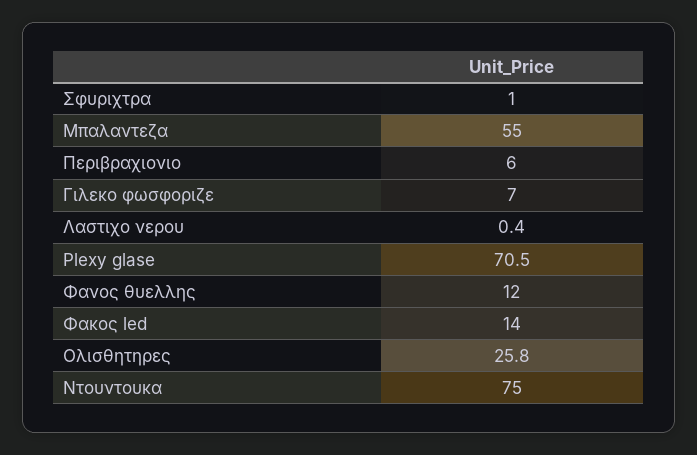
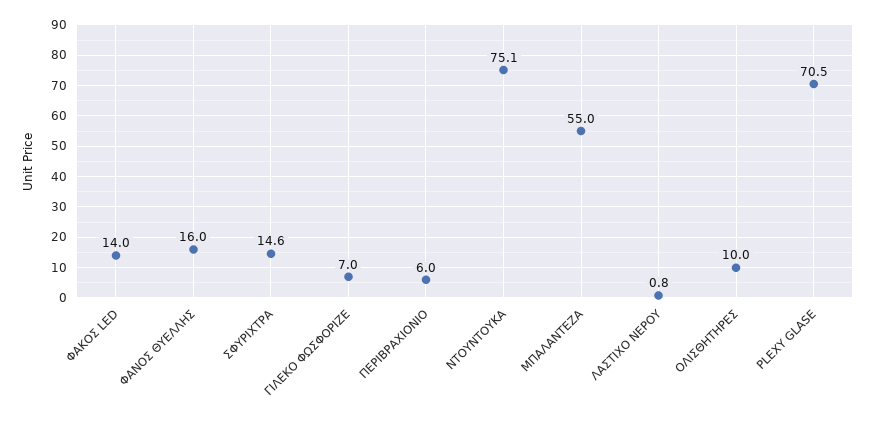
  {
-   "Σφυριχτρα": 1,
+   "Σφυριχτρα": 14.6,
    "Μπαλαντεζα": 55,
    "Περιβραχιονιο": 6,
    "Γιλεκο φωσφοριζε": 7,
-   "Λαστιχο νερου": 0.4,
+   "Λαστιχο νερου": 0.8,
    "Plexy glase": 70.5,
-   "Φανος θυελλης": 12,
+   "Φανος θυελλης": 16,
    "Φακος led": 14,
-   "Ολισθητηρες": 25.8,
+   "Ολισθητηρες": 10,
-   "Ντουντουκα": 75
+   "Ντουντουκα": 75.1
  }

